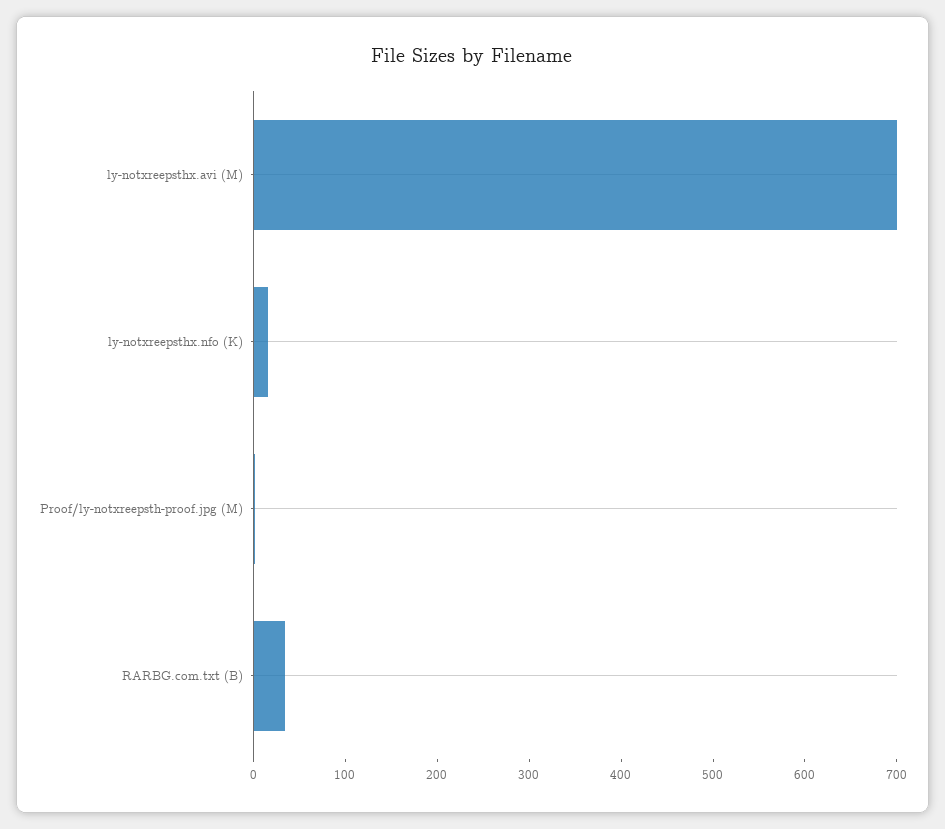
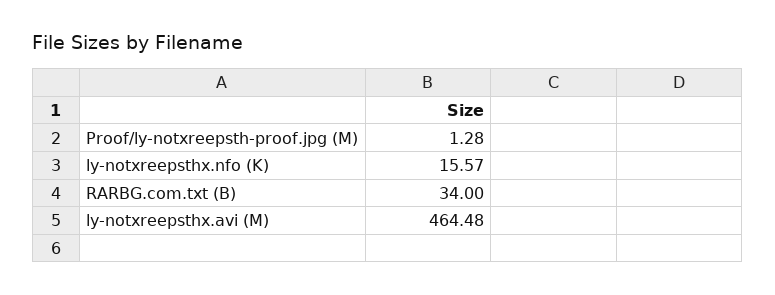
  {
-   "ly-notxreepsthx.avi (M)": 700,
+   "ly-notxreepsthx.avi (M)": 464.48,
    "ly-notxreepsthx.nfo (K)": 15.57,
    "Proof/ly-notxreepsth-proof.jpg (M)": 1.28,
    "RARBG.com.txt (B)": 34
  }

